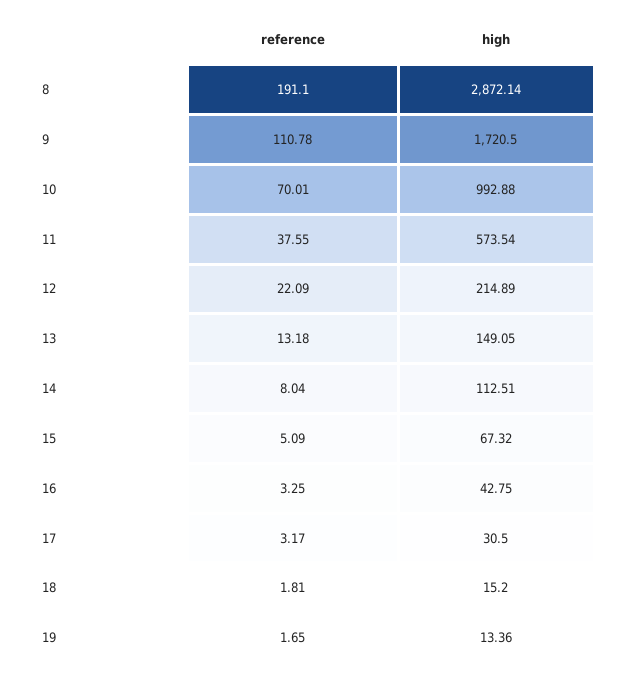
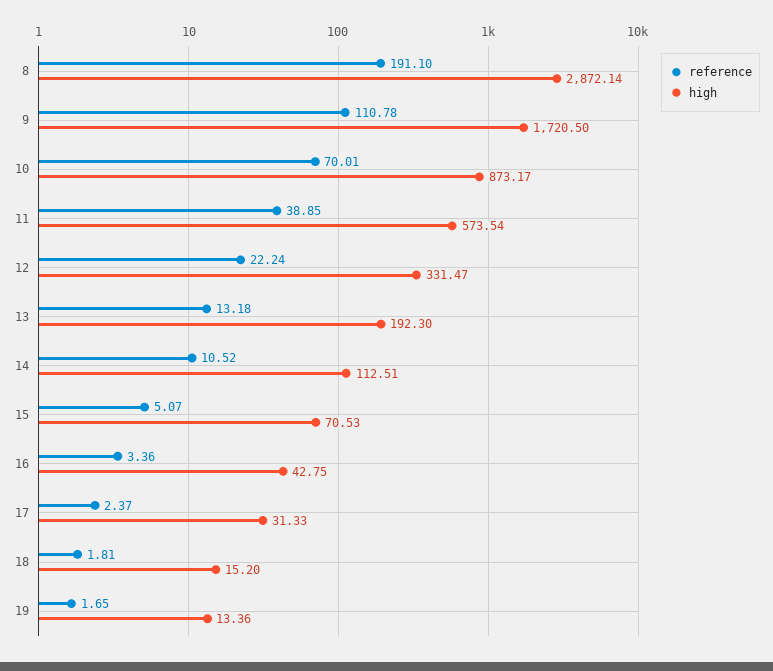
  {
    "reference": {
      "8": 191.1,
      "9": 110.78,
      "10": 70.01,
-     "11": 37.55,
+     "11": 38.85,
-     "12": 22.09,
+     "12": 22.24,
      "13": 13.18,
-     "14": 8.04,
+     "14": 10.52,
-     "15": 5.09,
+     "15": 5.07,
-     "16": 3.25,
+     "16": 3.36,
-     "17": 3.17,
+     "17": 2.37,
      "18": 1.81,
      "19": 1.65
    },
    "high": {
      "8": 2872.14,
      "9": 1720.5,
-     "10": 992.88,
+     "10": 873.17,
      "11": 573.54,
-     "12": 214.89,
+     "12": 331.47,
-     "13": 149.05,
+     "13": 192.3,
      "14": 112.51,
-     "15": 67.32,
+     "15": 70.53,
      "16": 42.75,
-     "17": 30.5,
+     "17": 31.33,
      "18": 15.2,
      "19": 13.36
    }
  }

